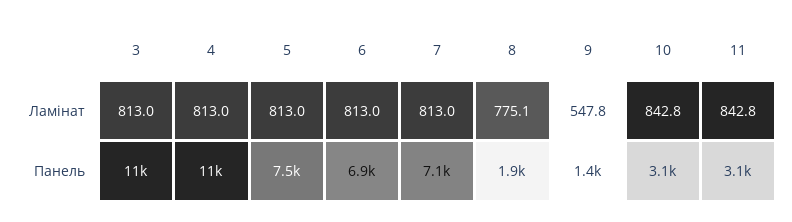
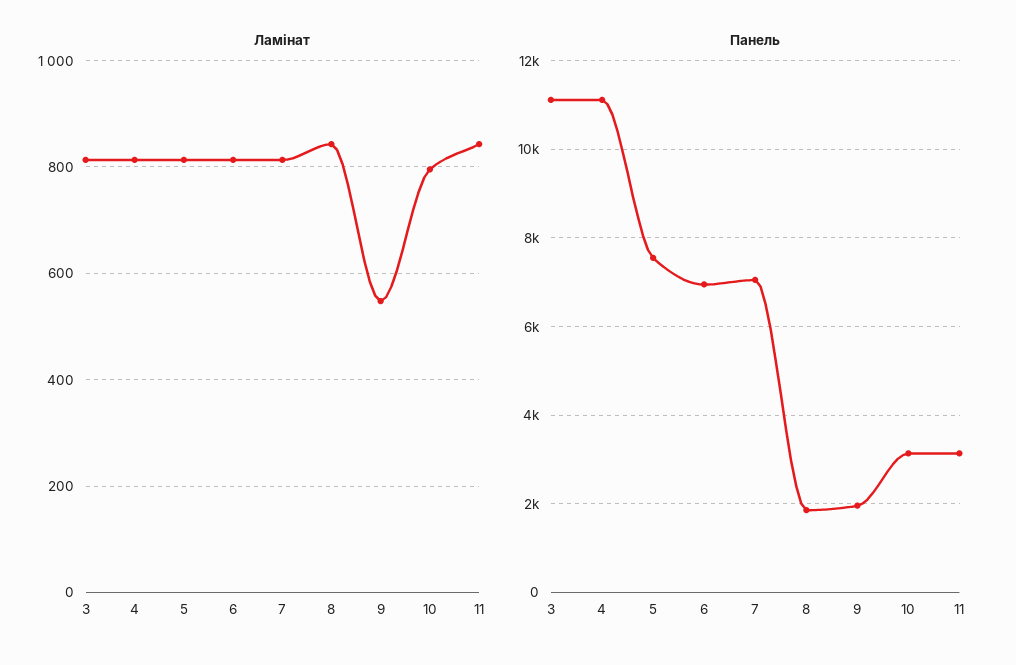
  {
    "Ламінат": {
      "3": 813,
      "4": 813,
      "5": 813,
      "6": 813,
      "7": 813,
-     "8": 775.1,
+     "8": 840,
      "9": 547.8,
-     "10": 842.8,
+     "10": 800,
      "11": 842.8
    },
    "Панель": {
      "3": 11000,
      "4": 11000,
      "5": 7500,
      "6": 6900,
      "7": 7100,
      "8": 1900,
-     "9": 1400,
+     "9": 2000,
      "10": 3100,
      "11": 3100
    }
  }

